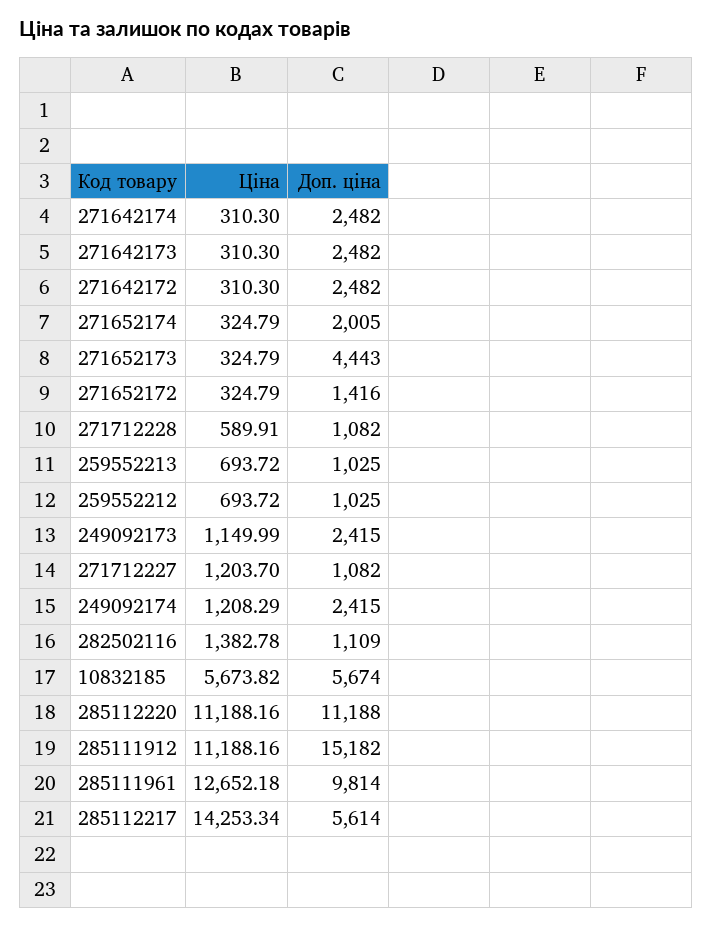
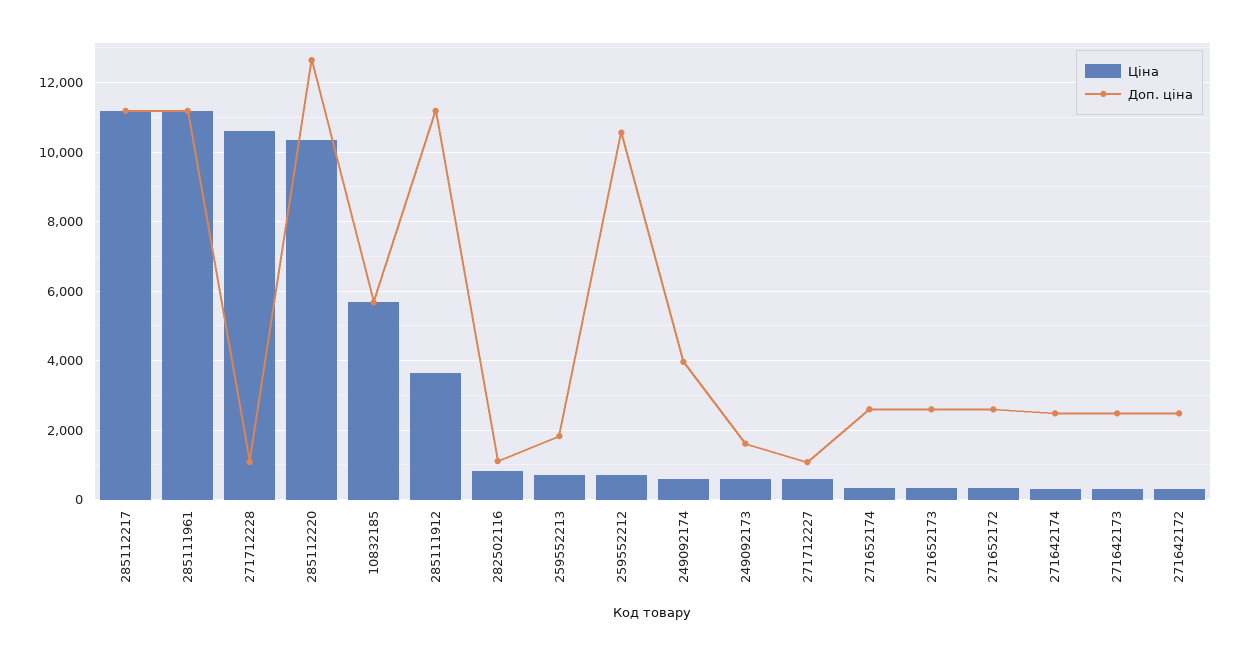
  {
    "Ціна": {
      "271642174": 310.3,
      "271642173": 310.3,
      "271642172": 310.3,
      "271652174": 324.79,
      "271652173": 324.79,
      "271652172": 324.79,
-     "271712228": 589.91,
+     "271712228": 10600,
      "259552213": 693.72,
      "259552212": 693.72,
-     "249092173": 1149.99,
+     "249092173": 600,
-     "271712227": 1203.7,
+     "271712227": 600,
-     "249092174": 1208.29,
+     "249092174": 600,
-     "282502116": 1382.78,
+     "282502116": 800,
      "10832185": 5673.82,
-     "285112220": 11188.16,
+     "285112220": 10400,
-     "285111912": 11188.16,
+     "285111912": 3600,
-     "285111961": 12652.18,
+     "285111961": 11200,
-     "285112217": 14253.34
+     "285112217": 11200
    },
    "Доп. ціна": {
      "271642174": 2482,
      "271642173": 2482,
      "271642172": 2482,
-     "271652174": 2005,
+     "271652174": 2600,
-     "271652173": 4443,
+     "271652173": 2600,
-     "271652172": 1416,
+     "271652172": 2600,
      "271712228": 1082,
-     "259552213": 1025,
+     "259552213": 1800,
-     "259552212": 1025,
+     "259552212": 10600,
-     "249092173": 2415,
+     "249092173": 1600,
      "271712227": 1082,
-     "249092174": 2415,
+     "249092174": 4000,
      "282502116": 1109,
      "10832185": 5674,
-     "285112220": 11188,
+     "285112220": 12600,
-     "285111912": 15182,
+     "285111912": 11200,
-     "285111961": 9814,
+     "285111961": 11200,
-     "285112217": 5614
+     "285112217": 11200
    }
  }

